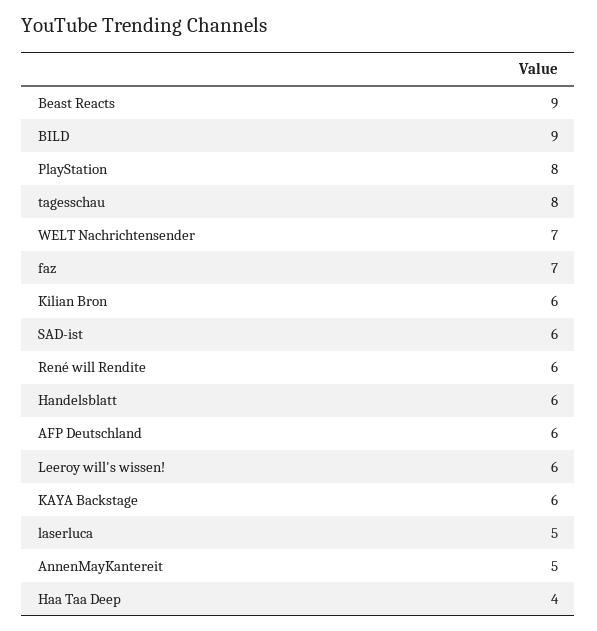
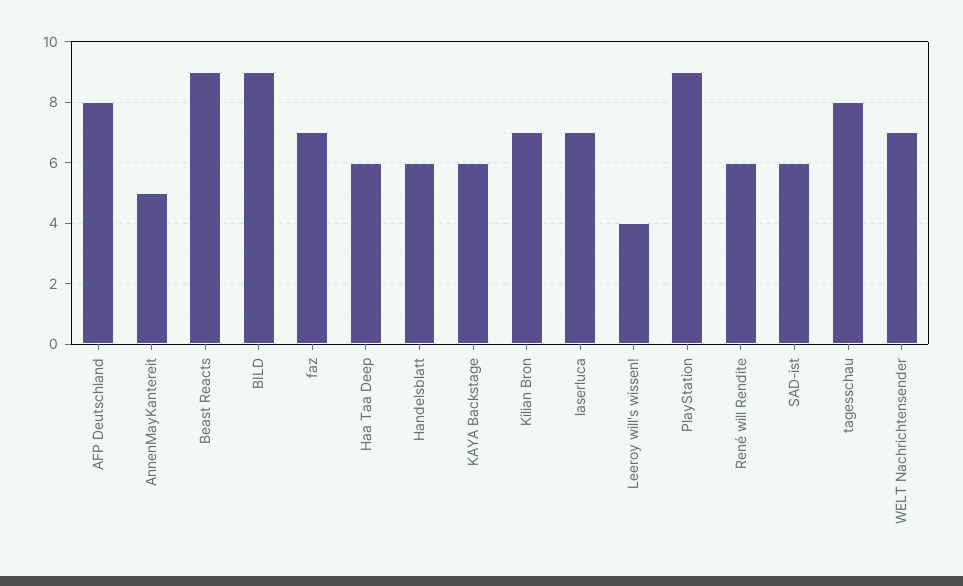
  {
    "Beast Reacts": 9,
    "BILD": 9,
-   "PlayStation": 8,
+   "PlayStation": 9,
    "tagesschau": 8,
    "WELT Nachrichtensender": 7,
    "faz": 7,
-   "Kilian Bron": 6,
+   "Kilian Bron": 7,
    "SAD-ist": 6,
    "René will Rendite": 6,
    "Handelsblatt": 6,
-   "AFP Deutschland": 6,
+   "AFP Deutschland": 8,
-   "Leeroy will's wissen!": 6,
+   "Leeroy will's wissen!": 4,
    "KAYA Backstage": 6,
-   "laserluca": 5,
+   "laserluca": 7,
    "AnnenMayKantereit": 5,
-   "Haa Taa Deep": 4
+   "Haa Taa Deep": 6
  }

